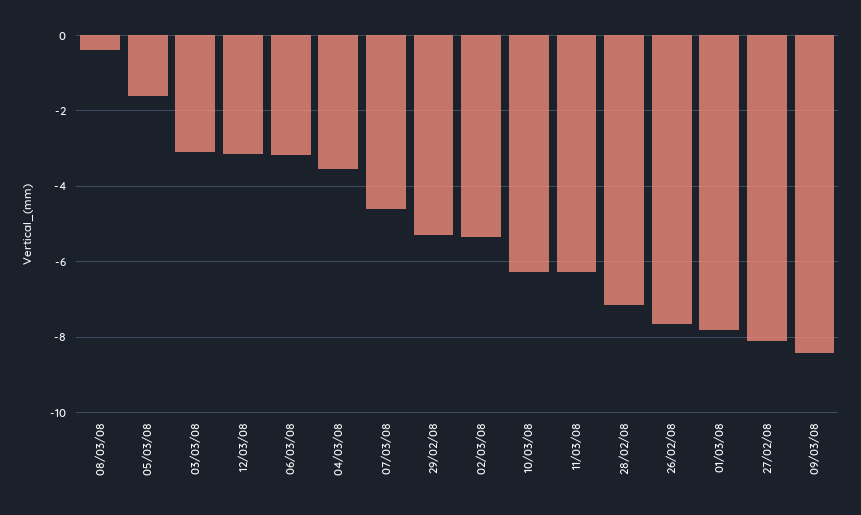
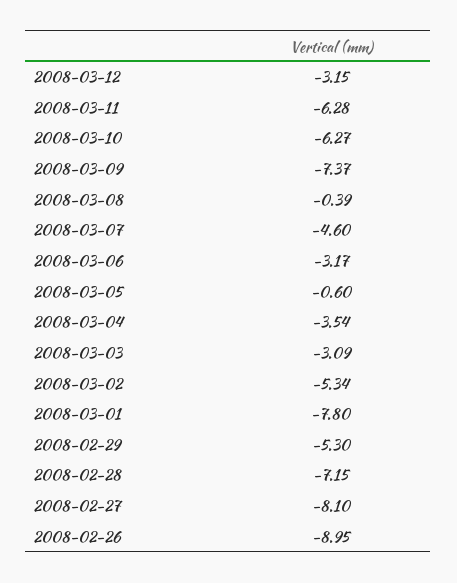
  {
    "08/03/08": -0.39,
-   "05/03/08": -1.6,
+   "05/03/08": -0.6,
    "03/03/08": -3.09,
    "12/03/08": -3.15,
    "06/03/08": -3.17,
    "04/03/08": -3.54,
    "07/03/08": -4.6,
    "29/02/08": -5.3,
    "02/03/08": -5.34,
    "10/03/08": -6.27,
    "11/03/08": -6.28,
    "28/02/08": -7.15,
-   "26/02/08": -7.6,
+   "26/02/08": -8.95,
    "01/03/08": -7.8,
    "27/02/08": -8.1,
-   "09/03/08": -8.4
+   "09/03/08": -7.37
  }

